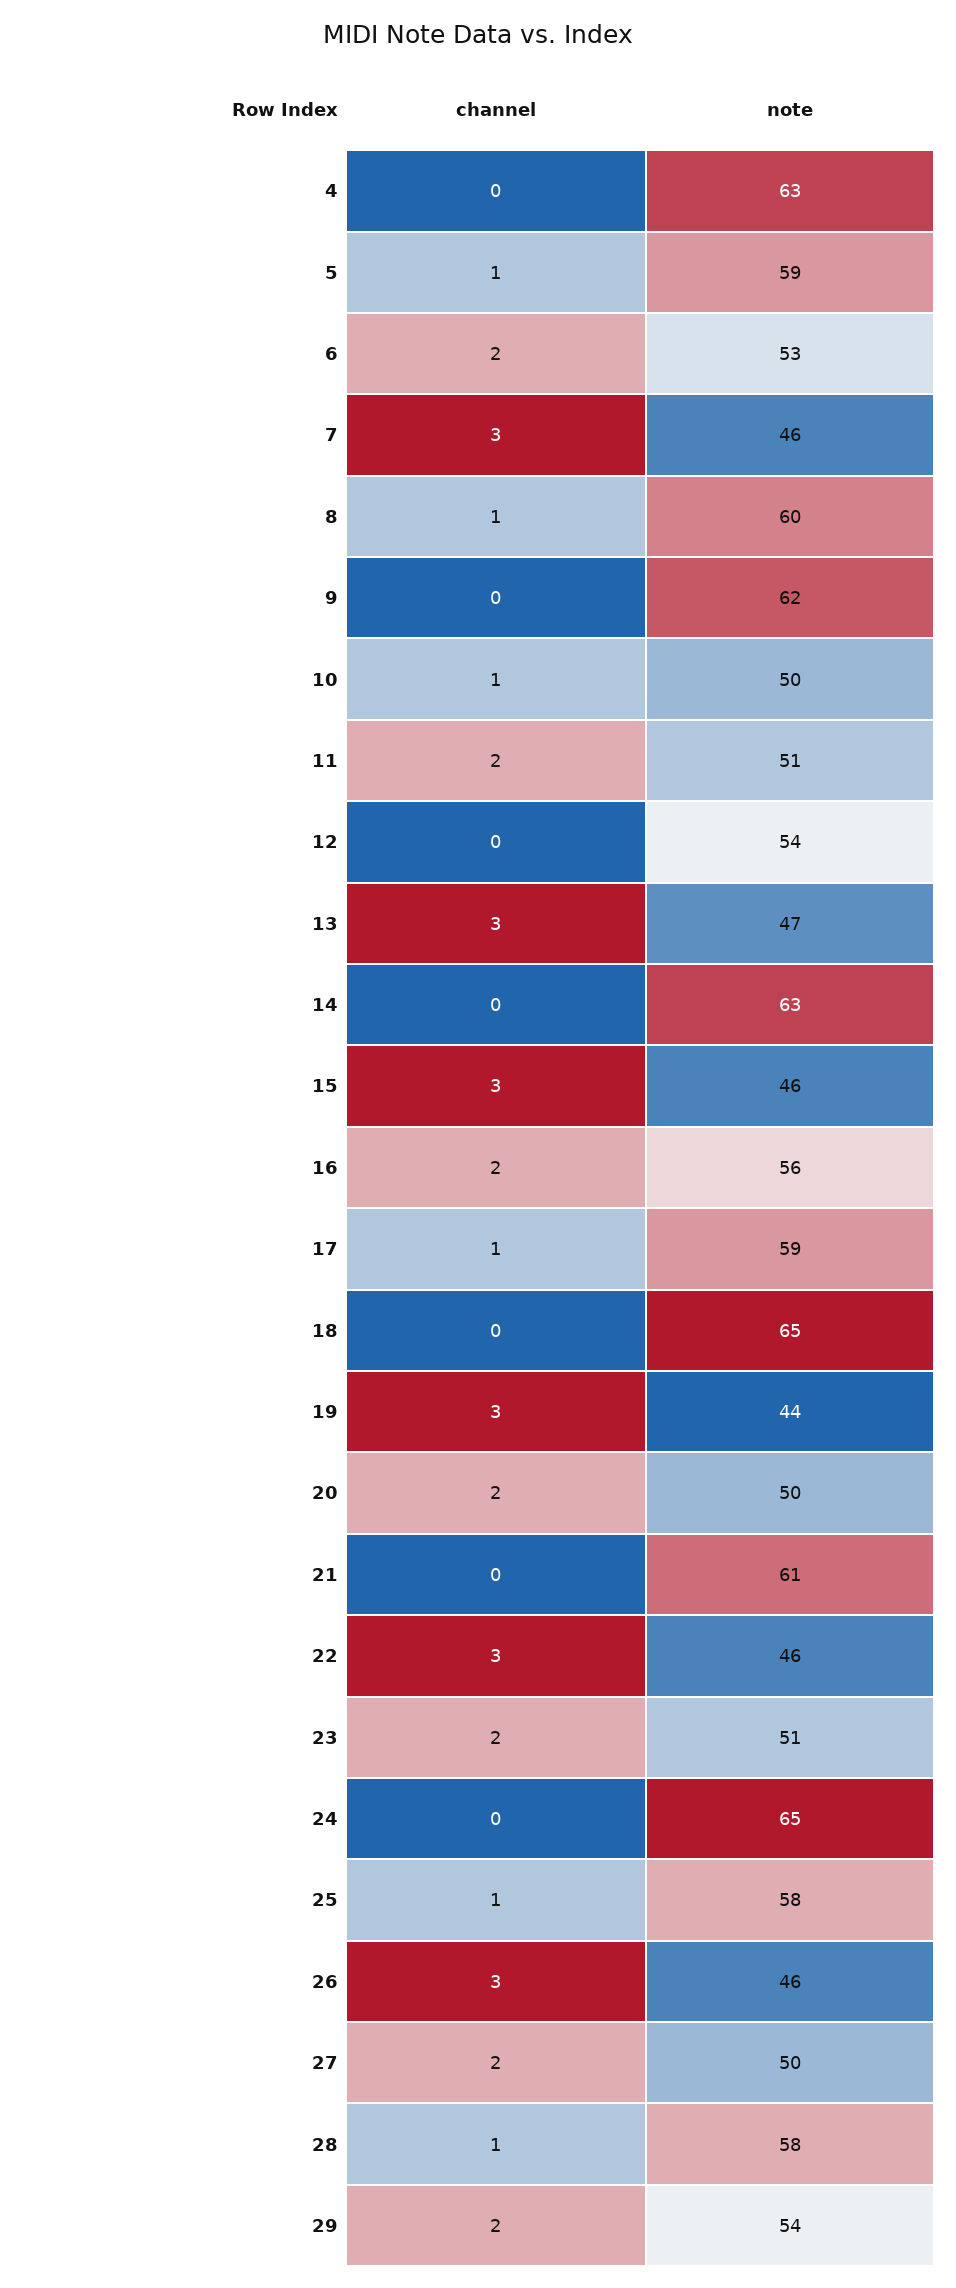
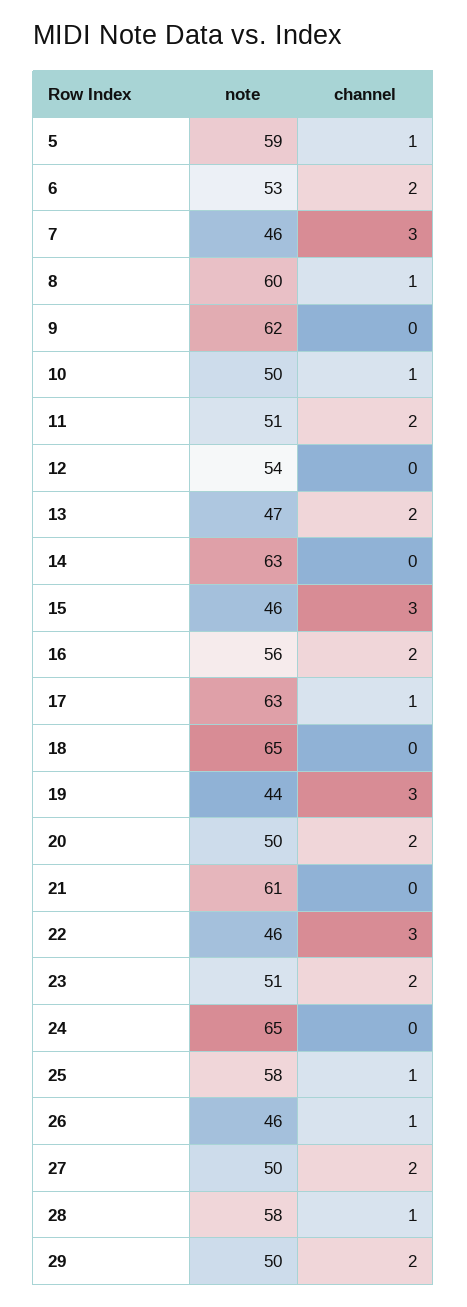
  {
    "channel": {
-     "4": 0,
      "5": 1,
      "6": 2,
      "7": 3,
      "8": 1,
      "9": 0,
      "10": 1,
      "11": 2,
      "12": 0,
-     "13": 3,
+     "13": 2,
      "14": 0,
      "15": 3,
      "16": 2,
      "17": 1,
      "18": 0,
      "19": 3,
      "20": 2,
      "21": 0,
      "22": 3,
      "23": 2,
      "24": 0,
      "25": 1,
-     "26": 3,
+     "26": 1,
      "27": 2,
      "28": 1,
      "29": 2
    },
    "note": {
-     "4": 63,
      "5": 59,
      "6": 53,
      "7": 46,
      "8": 60,
      "9": 62,
      "10": 50,
      "11": 51,
      "12": 54,
      "13": 47,
      "14": 63,
      "15": 46,
      "16": 56,
-     "17": 59,
+     "17": 63,
      "18": 65,
      "19": 44,
      "20": 50,
      "21": 61,
      "22": 46,
      "23": 51,
      "24": 65,
      "25": 58,
      "26": 46,
      "27": 50,
      "28": 58,
-     "29": 54
+     "29": 50
    }
  }

